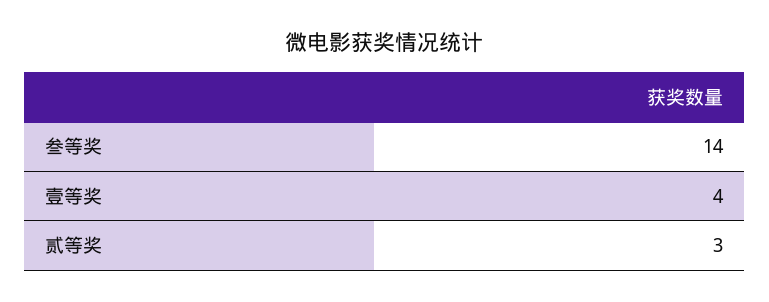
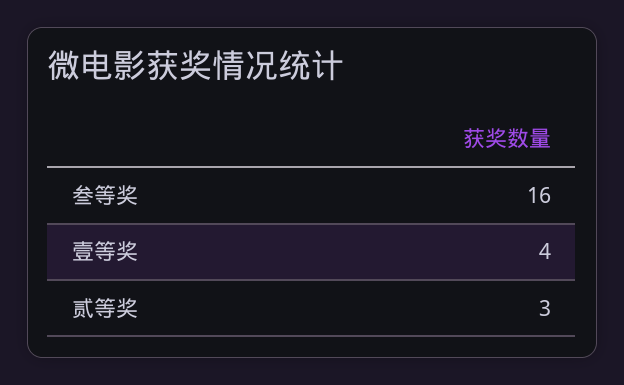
  {
-   "叁等奖": 14,
+   "叁等奖": 16,
    "壹等奖": 4,
    "贰等奖": 3
  }

